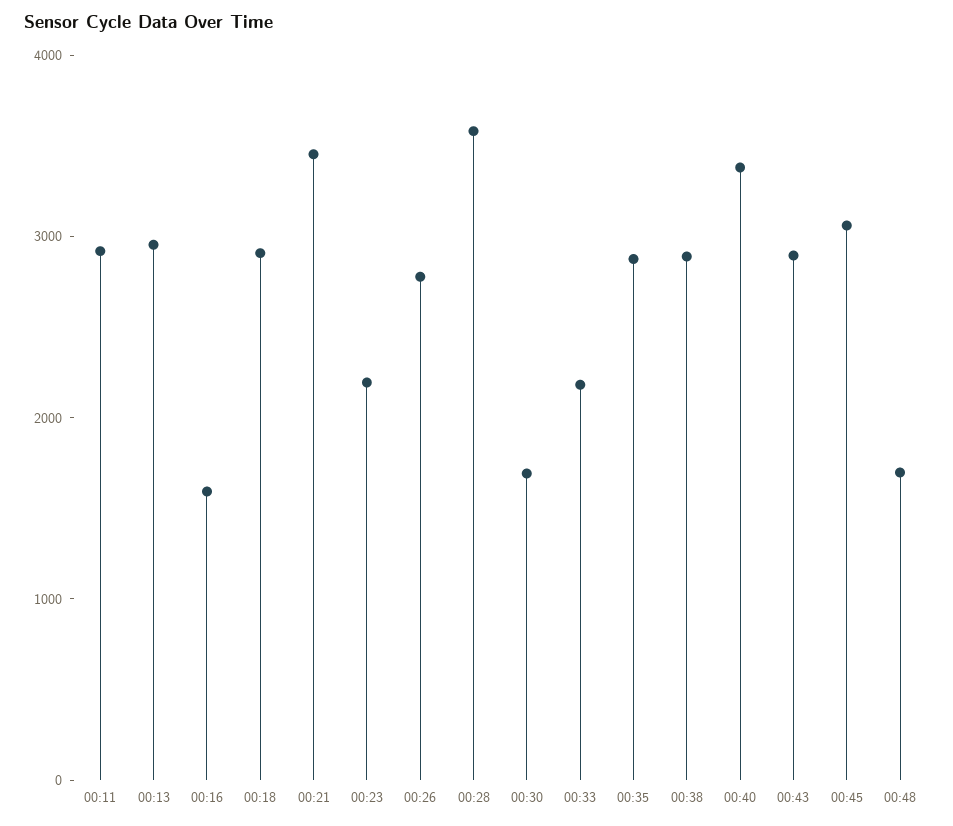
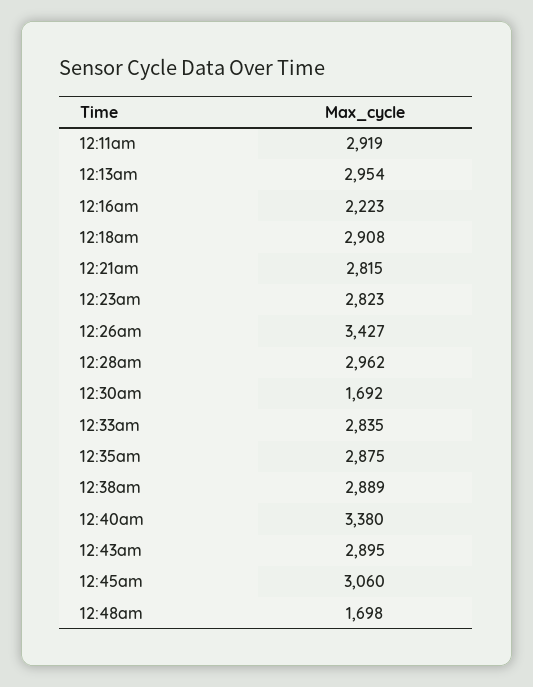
  {
    "00:11": 2919,
    "00:13": 2954,
-   "00:16": 1600,
+   "00:16": 2223,
    "00:18": 2908,
-   "00:21": 3400,
+   "00:21": 2815,
-   "00:23": 2200,
+   "00:23": 2823,
-   "00:26": 2800,
+   "00:26": 3427,
-   "00:28": 3600,
+   "00:28": 2962,
    "00:30": 1692,
-   "00:33": 2200,
+   "00:33": 2835,
    "00:35": 2875,
    "00:38": 2889,
    "00:40": 3380,
    "00:43": 2895,
    "00:45": 3060,
    "00:48": 1698
  }

